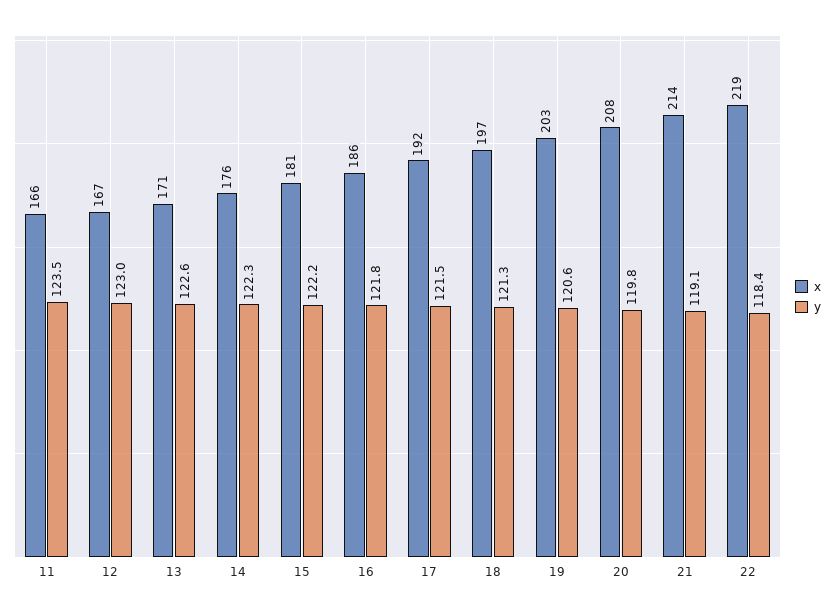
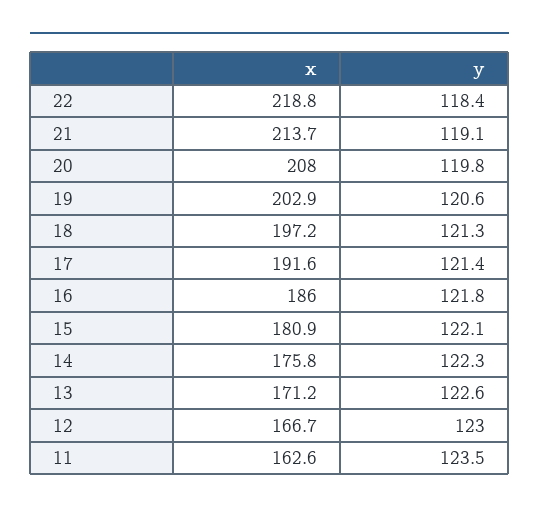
  {
    "x": {
-     "11": 166,
+     "11": 162.6,
      "12": 166.7,
      "13": 171.2,
      "14": 175.8,
      "15": 180.9,
      "16": 186,
      "17": 191.6,
      "18": 197.2,
      "19": 202.9,
      "20": 208,
      "21": 213.7,
      "22": 218.8
    },
    "y": {
      "11": 123.5,
      "12": 123,
      "13": 122.6,
      "14": 122.3,
-     "15": 122.2,
+     "15": 122.1,
      "16": 121.8,
-     "17": 121.5,
+     "17": 121.4,
      "18": 121.3,
      "19": 120.6,
      "20": 119.8,
      "21": 119.1,
      "22": 118.4
    }
  }

